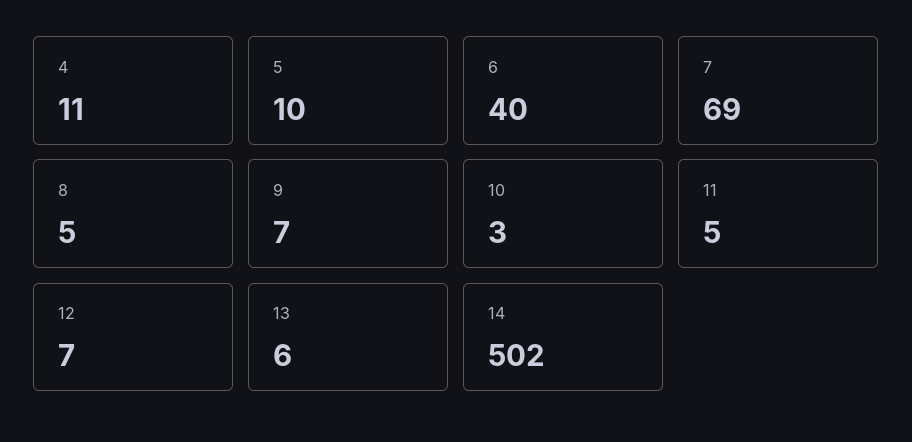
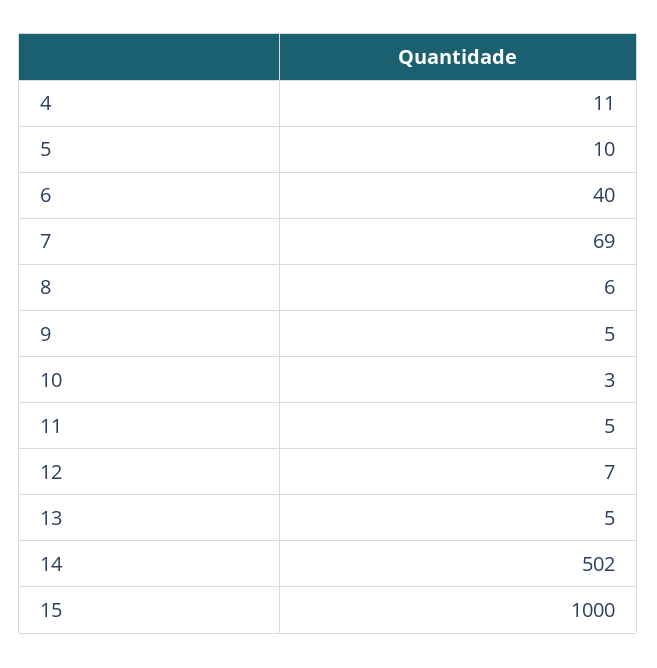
  {
    "4": 11,
    "5": 10,
    "6": 40,
    "7": 69,
-   "8": 5,
+   "8": 6,
-   "9": 7,
+   "9": 5,
    "10": 3,
    "11": 5,
    "12": 7,
-   "13": 6,
+   "13": 5,
-   "14": 502
+   "14": 502,
+   "15": 1000
  }

